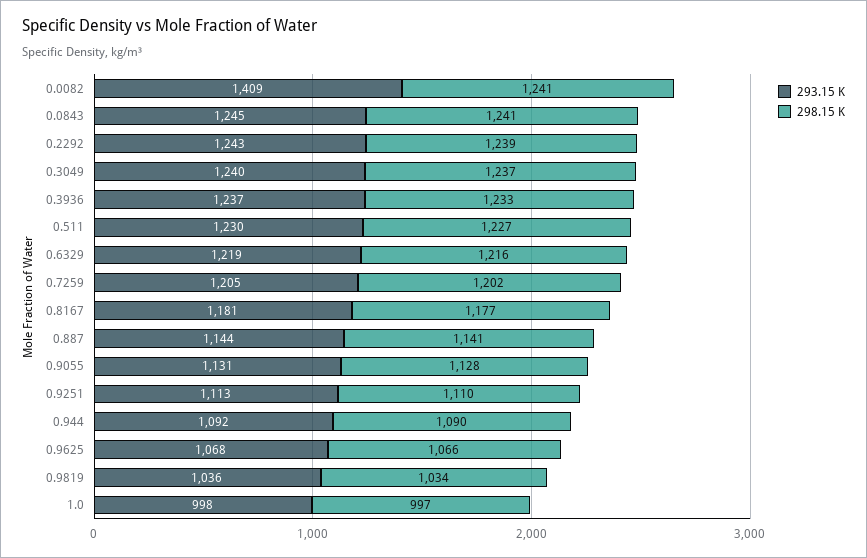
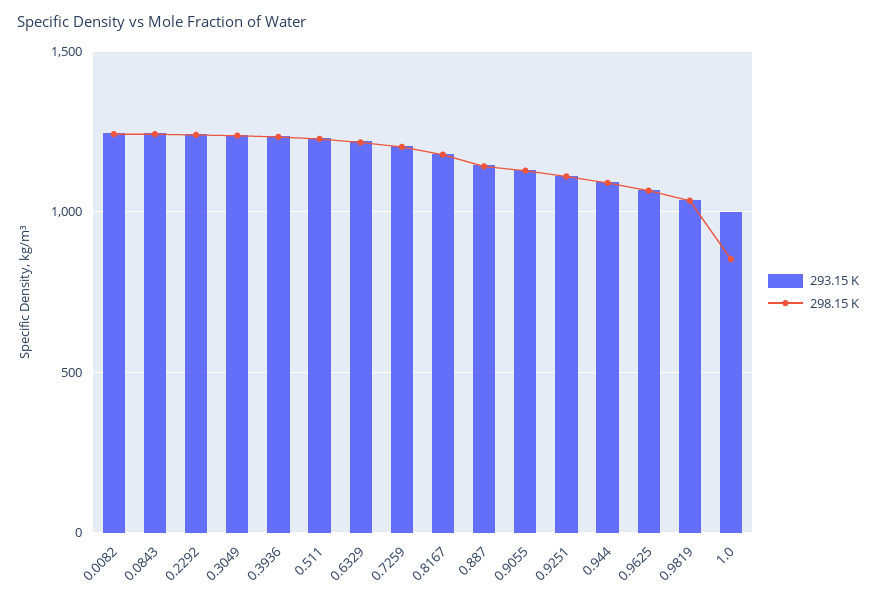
  {
    "293.15 K": {
-     "0.0082": 1409,
+     "0.0082": 1250,
      "0.0843": 1245,
      "0.2292": 1243,
      "0.3049": 1240,
      "0.3936": 1237,
      "0.511": 1230,
      "0.6329": 1219,
      "0.7259": 1205,
      "0.8167": 1181,
      "0.887": 1144,
      "0.9055": 1131,
      "0.9251": 1113,
      "0.944": 1092,
      "0.9625": 1068,
      "0.9819": 1036,
      "1.0": 998
    },
    "298.15 K": {
      "0.0082": 1241,
      "0.0843": 1241,
      "0.2292": 1239,
      "0.3049": 1237,
      "0.3936": 1233,
      "0.511": 1227,
      "0.6329": 1216,
      "0.7259": 1202,
      "0.8167": 1177,
      "0.887": 1141,
      "0.9055": 1128,
      "0.9251": 1110,
      "0.944": 1090,
      "0.9625": 1066,
      "0.9819": 1034,
-     "1.0": 997
+     "1.0": 850
    }
  }

